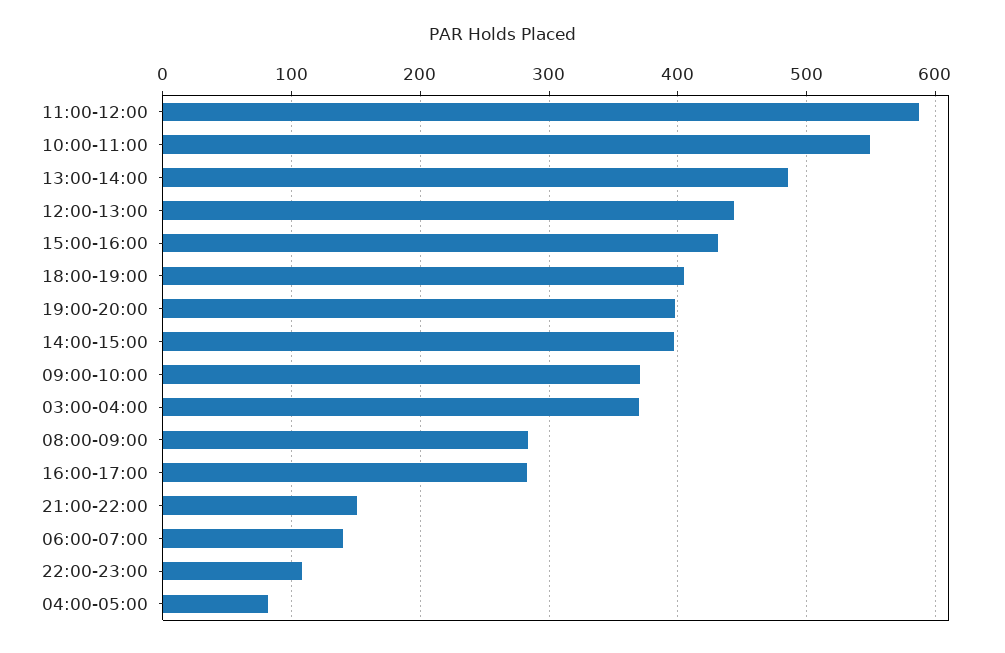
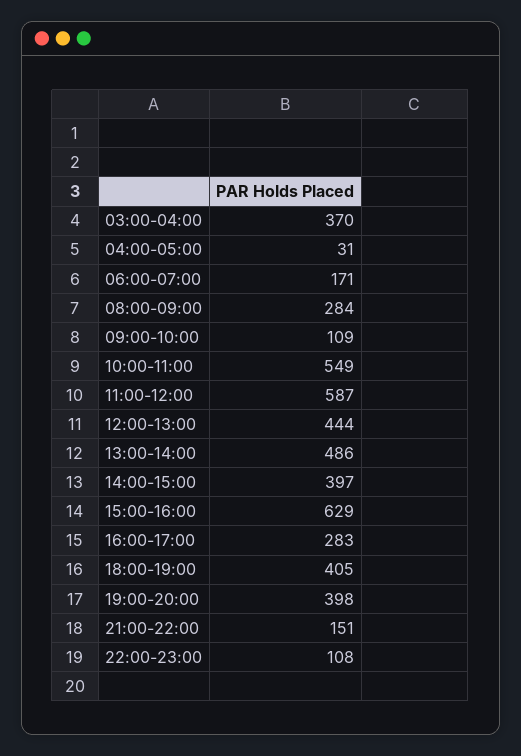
  {
    "11:00-12:00": 587,
    "10:00-11:00": 549,
    "13:00-14:00": 486,
    "12:00-13:00": 444,
-   "15:00-16:00": 430,
+   "15:00-16:00": 629,
    "18:00-19:00": 405,
    "19:00-20:00": 398,
    "14:00-15:00": 397,
-   "09:00-10:00": 370,
+   "09:00-10:00": 109,
    "03:00-04:00": 370,
    "08:00-09:00": 284,
    "16:00-17:00": 283,
    "21:00-22:00": 151,
-   "06:00-07:00": 140,
+   "06:00-07:00": 171,
    "22:00-23:00": 108,
-   "04:00-05:00": 80
+   "04:00-05:00": 31
  }

